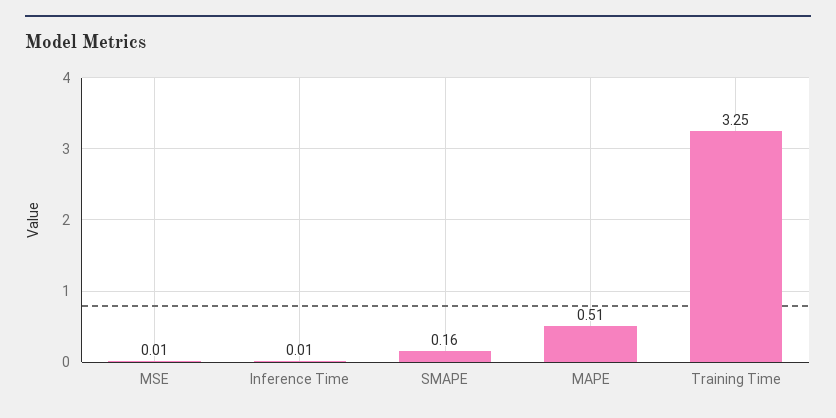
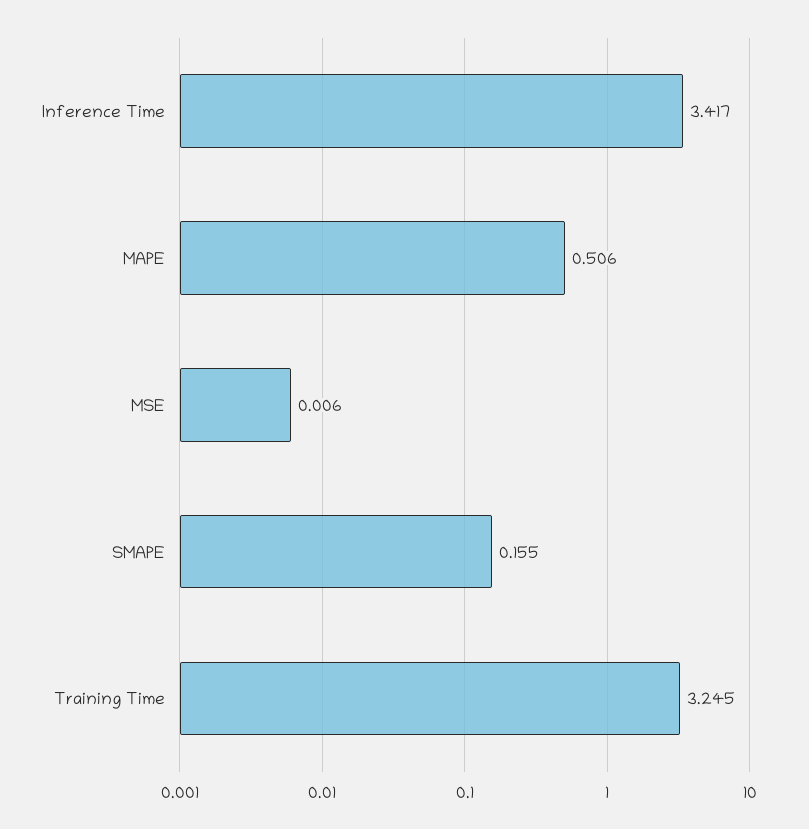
  {
    "MSE": 0.006,
-   "Inference Time": 0.01,
+   "Inference Time": 3.417,
    "SMAPE": 0.155,
    "MAPE": 0.506,
    "Training Time": 3.245
  }

